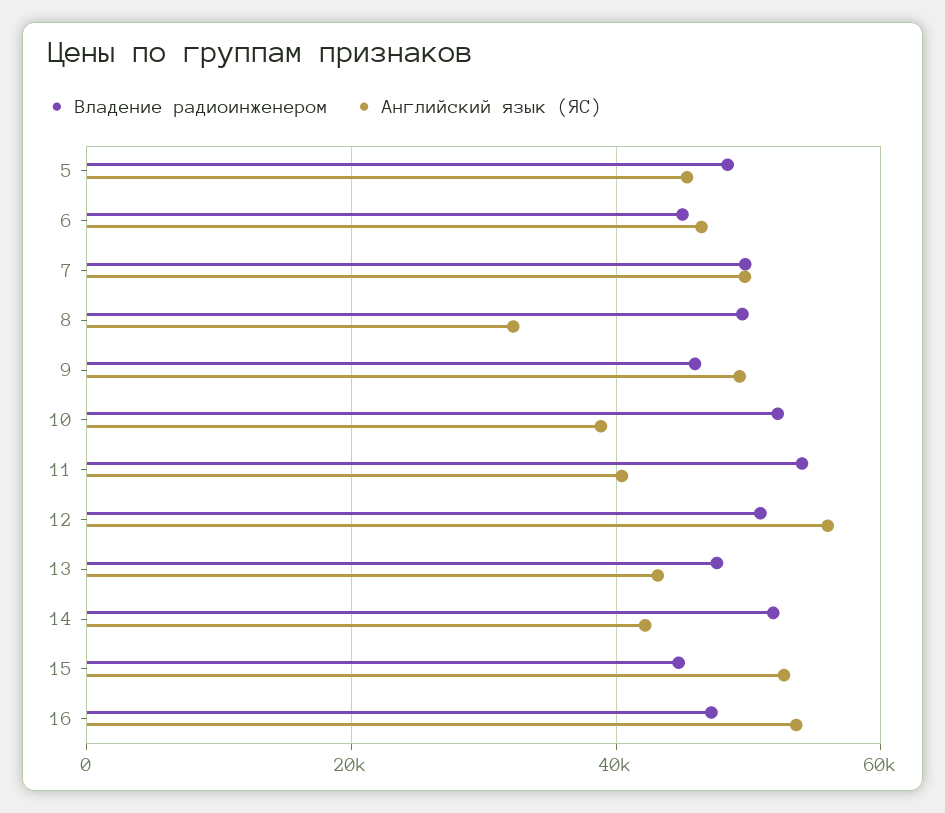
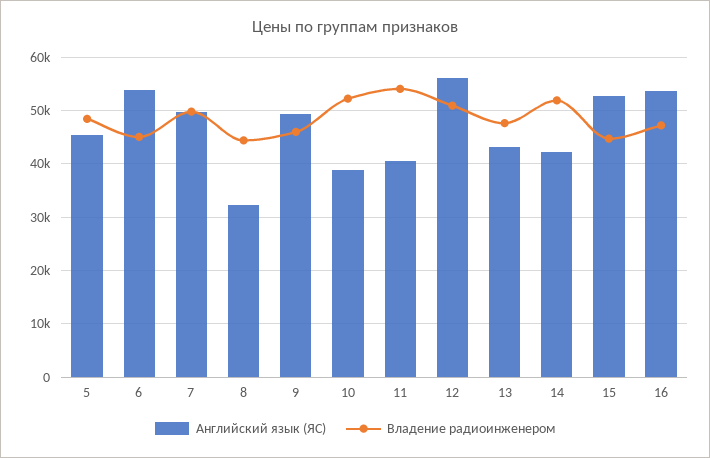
  {
    "Владение радиоинженером": {
      "5": 48000,
      "6": 46000,
      "7": 50000,
-     "8": 50000,
+     "8": 44000,
      "9": 46000,
      "10": 52000,
      "11": 54000,
      "12": 50000,
      "13": 48000,
      "14": 52000,
      "15": 44000,
      "16": 48000
    },
    "Английский язык (ЯС)": {
      "5": 46000,
-     "6": 46000,
+     "6": 54000,
      "7": 50000,
      "8": 32000,
      "9": 50000,
      "10": 38000,
      "11": 40000,
      "12": 56000,
      "13": 44000,
      "14": 42000,
      "15": 52000,
      "16": 54000
    }
  }

